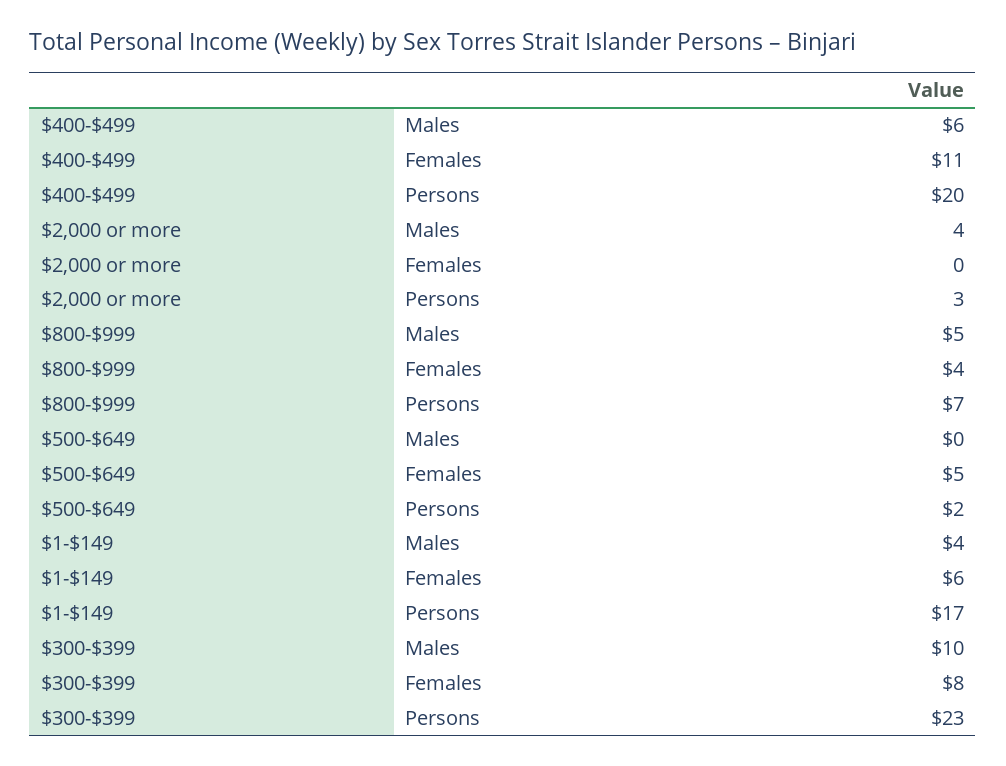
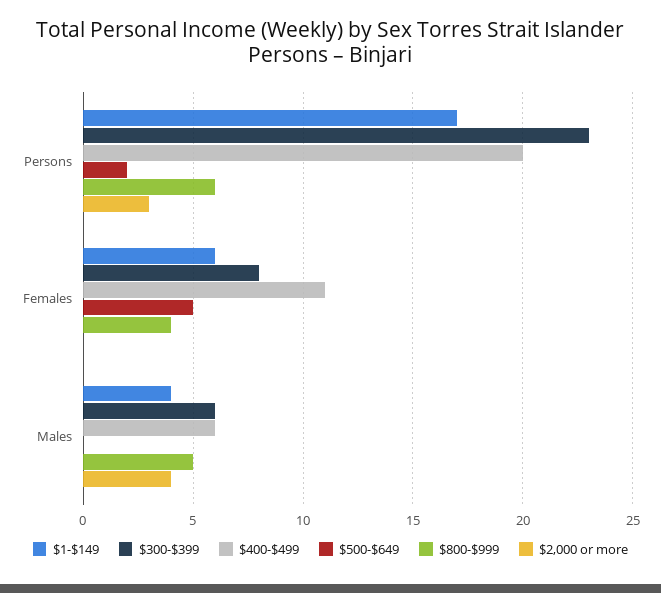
  {
    "$400-$499": {
      "Males": 6,
      "Females": 11,
      "Persons": 20
    },
    "$2,000 or more": {
      "Males": 4,
      "Females": 0,
      "Persons": 3
    },
    "$800-$999": {
      "Males": 5,
      "Females": 4,
-     "Persons": 7
+     "Persons": 6
    },
    "$500-$649": {
      "Males": 0,
      "Females": 5,
      "Persons": 2
    },
    "$1-$149": {
      "Males": 4,
      "Females": 6,
      "Persons": 17
    },
    "$300-$399": {
-     "Males": 10,
+     "Males": 6,
      "Females": 8,
      "Persons": 23
    }
  }

